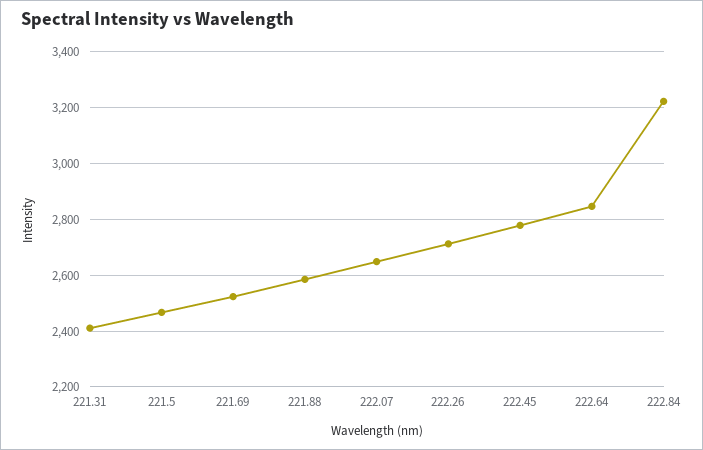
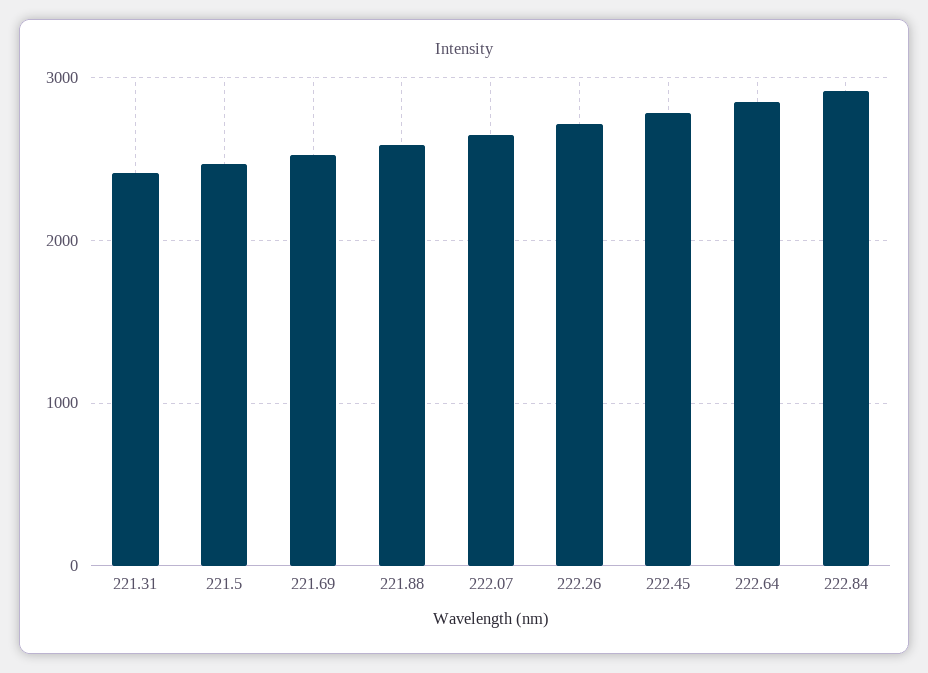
  {
    "221.31": 2400,
    "221.5": 2475,
    "221.69": 2525,
    "221.88": 2575,
    "222.07": 2650,
    "222.26": 2725,
    "222.45": 2775,
    "222.64": 2850,
-   "222.84": 3225
+   "222.84": 2900
  }

